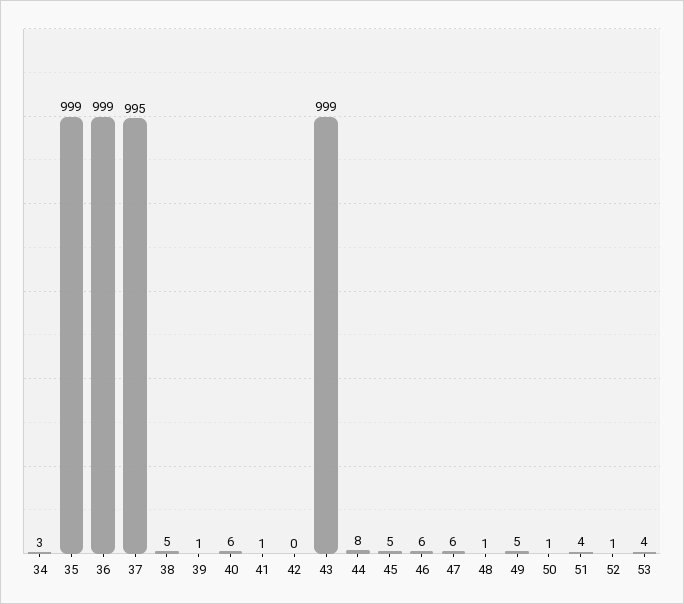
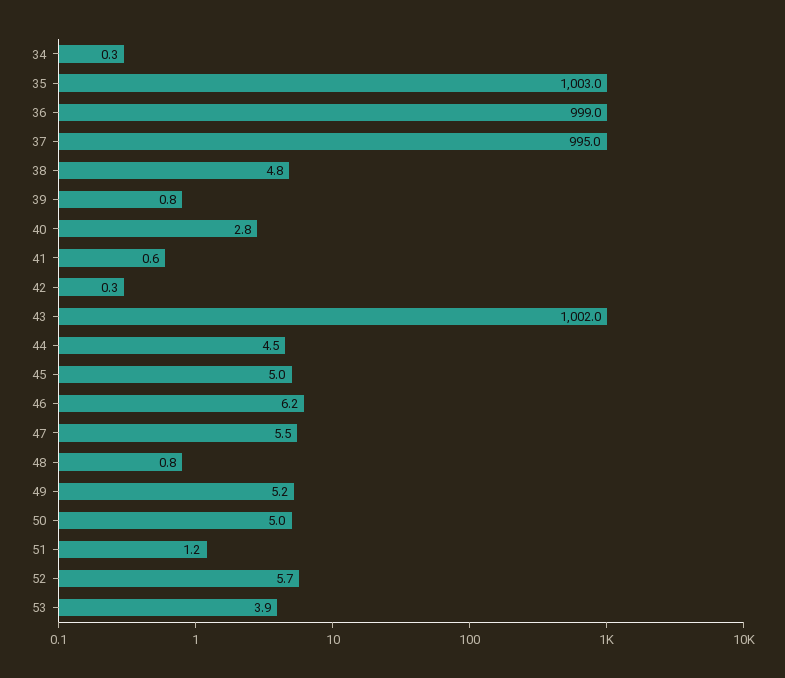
  {
-   "34": 3,
+   "34": 0.3,
-   "35": 999,
+   "35": 1003,
    "36": 999,
    "37": 995,
    "38": 4.8,
    "39": 0.8,
-   "40": 6,
+   "40": 2.8,
    "41": 0.6,
    "42": 0.3,
-   "43": 999,
+   "43": 1002,
-   "44": 8,
+   "44": 4.5,
    "45": 5,
    "46": 6.2,
    "47": 5.5,
    "48": 0.8,
    "49": 5.2,
-   "50": 1,
+   "50": 5,
-   "51": 4,
+   "51": 1.2,
-   "52": 1,
+   "52": 5.7,
    "53": 3.9
  }

